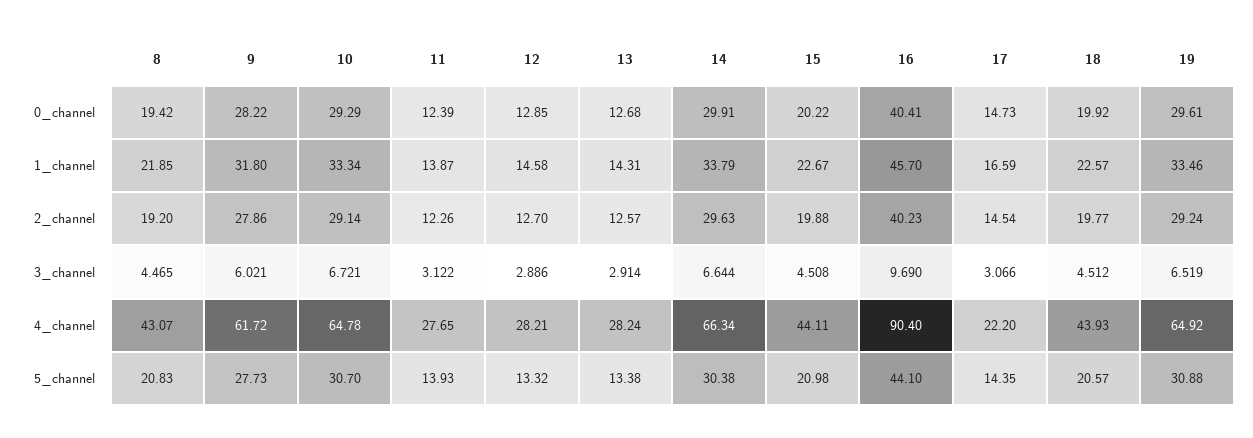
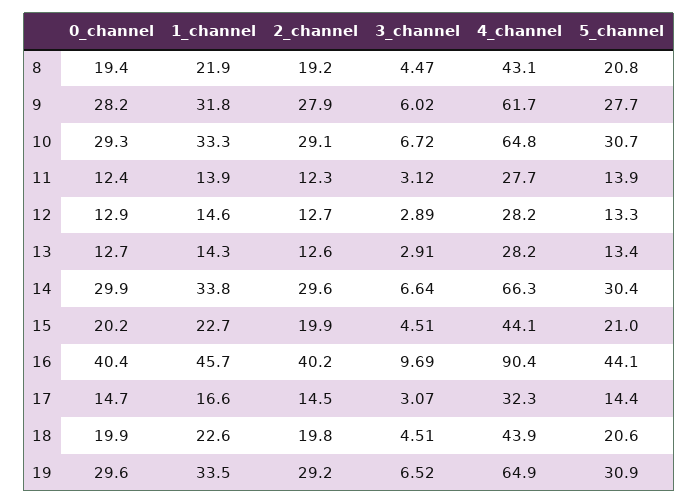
  {
    "8": {
      "0_channel": 19.42,
      "1_channel": 21.85,
      "2_channel": 19.2,
      "3_channel": 4.465,
      "4_channel": 43.07,
      "5_channel": 20.83
    },
    "9": {
      "0_channel": 28.22,
      "1_channel": 31.8,
      "2_channel": 27.86,
      "3_channel": 6.021,
      "4_channel": 61.72,
      "5_channel": 27.73
    },
    "10": {
      "0_channel": 29.29,
      "1_channel": 33.34,
      "2_channel": 29.14,
      "3_channel": 6.721,
      "4_channel": 64.78,
      "5_channel": 30.7
    },
    "11": {
      "0_channel": 12.39,
      "1_channel": 13.87,
      "2_channel": 12.26,
      "3_channel": 3.122,
      "4_channel": 27.65,
      "5_channel": 13.93
    },
    "12": {
      "0_channel": 12.85,
      "1_channel": 14.58,
      "2_channel": 12.7,
      "3_channel": 2.886,
      "4_channel": 28.21,
      "5_channel": 13.32
    },
    "13": {
      "0_channel": 12.68,
      "1_channel": 14.31,
      "2_channel": 12.57,
      "3_channel": 2.914,
      "4_channel": 28.24,
      "5_channel": 13.38
    },
    "14": {
      "0_channel": 29.91,
      "1_channel": 33.79,
      "2_channel": 29.63,
      "3_channel": 6.644,
      "4_channel": 66.34,
      "5_channel": 30.38
    },
    "15": {
      "0_channel": 20.22,
      "1_channel": 22.67,
      "2_channel": 19.88,
      "3_channel": 4.508,
      "4_channel": 44.11,
      "5_channel": 20.98
    },
    "16": {
      "0_channel": 40.41,
      "1_channel": 45.7,
      "2_channel": 40.23,
      "3_channel": 9.69,
      "4_channel": 90.4,
      "5_channel": 44.1
    },
    "17": {
      "0_channel": 14.73,
      "1_channel": 16.59,
      "2_channel": 14.54,
      "3_channel": 3.066,
-     "4_channel": 22.2,
+     "4_channel": 32.3,
      "5_channel": 14.35
    },
    "18": {
      "0_channel": 19.92,
      "1_channel": 22.57,
      "2_channel": 19.77,
      "3_channel": 4.512,
      "4_channel": 43.93,
      "5_channel": 20.57
    },
    "19": {
      "0_channel": 29.61,
      "1_channel": 33.46,
      "2_channel": 29.24,
      "3_channel": 6.519,
      "4_channel": 64.92,
      "5_channel": 30.88
    }
  }

